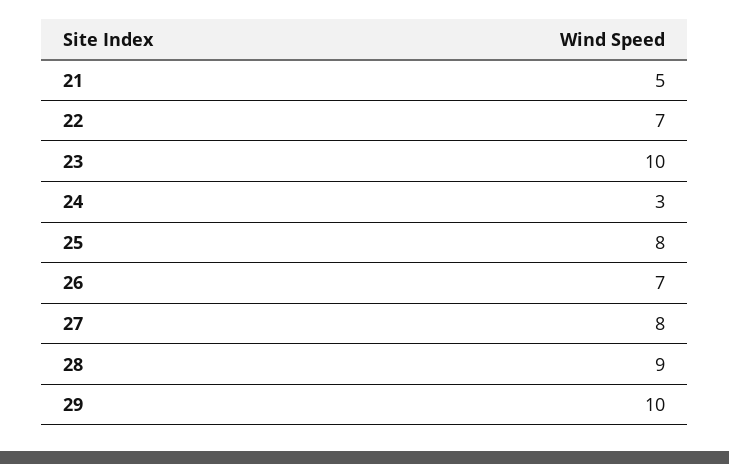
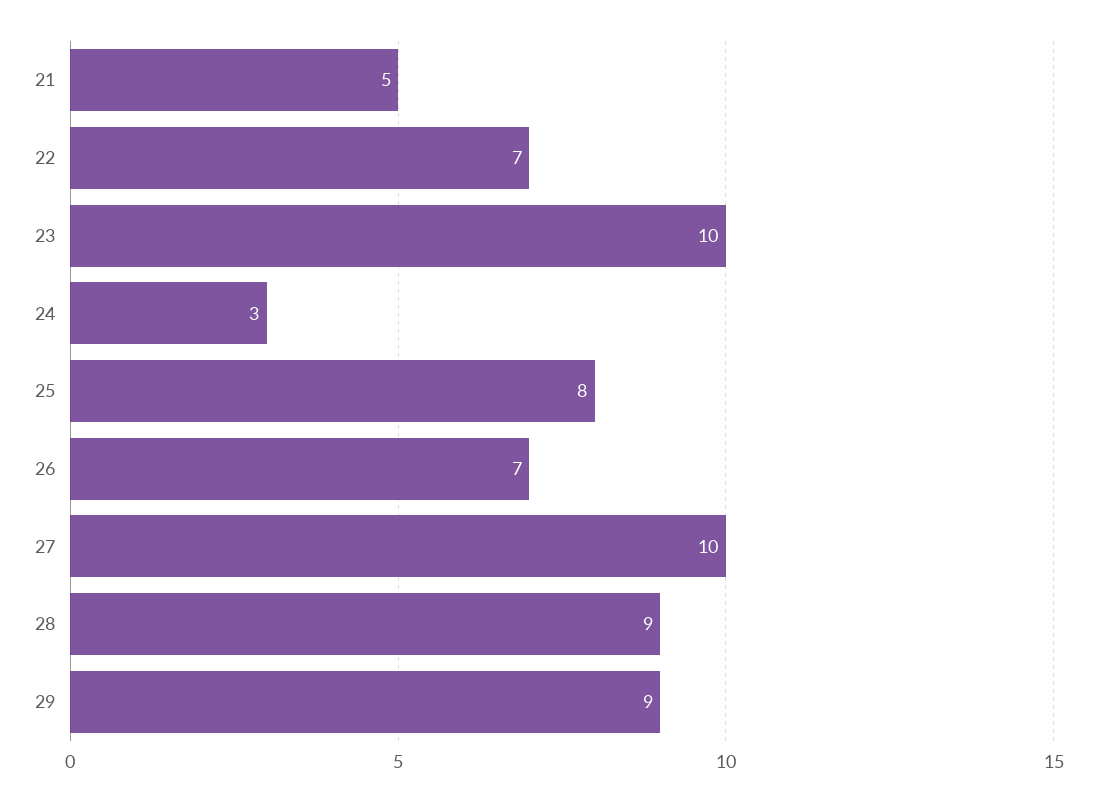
  {
    "21": 5,
    "22": 7,
    "23": 10,
    "24": 3,
    "25": 8,
    "26": 7,
-   "27": 8,
+   "27": 10,
    "28": 9,
-   "29": 10
+   "29": 9
  }

